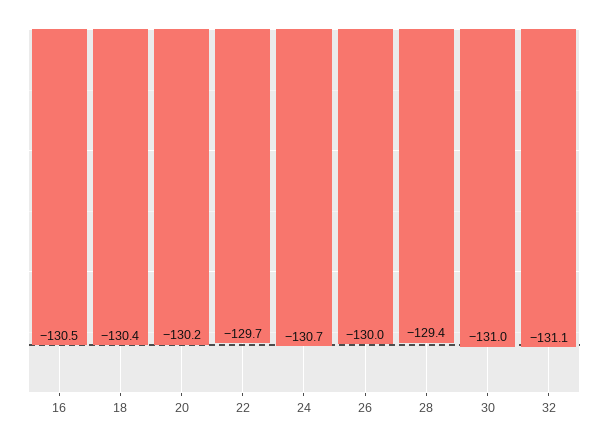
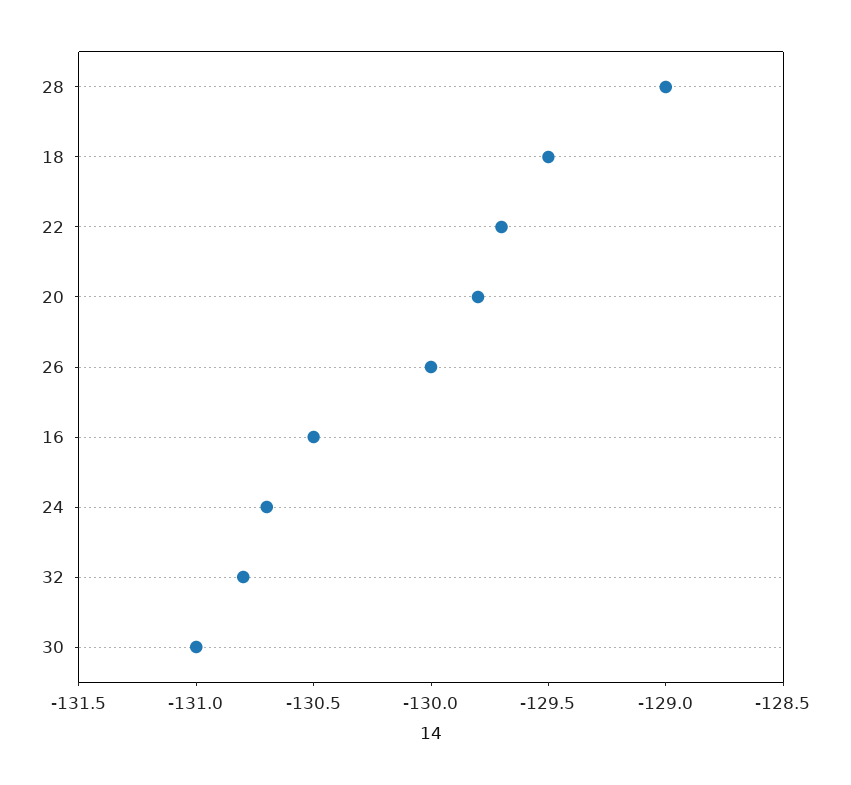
  {
    "16": -130.5,
-   "18": -130.4,
+   "18": -129.5,
-   "20": -130.2,
+   "20": -129.8,
    "22": -129.7,
    "24": -130.7,
    "26": -130,
-   "28": -129.4,
+   "28": -129,
    "30": -131,
-   "32": -131.1
+   "32": -130.8
  }

